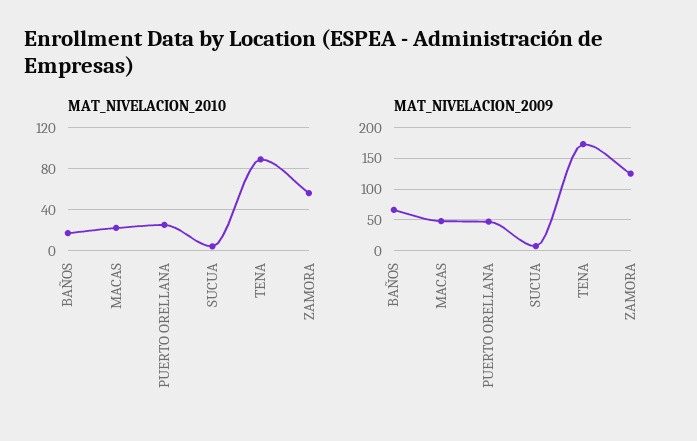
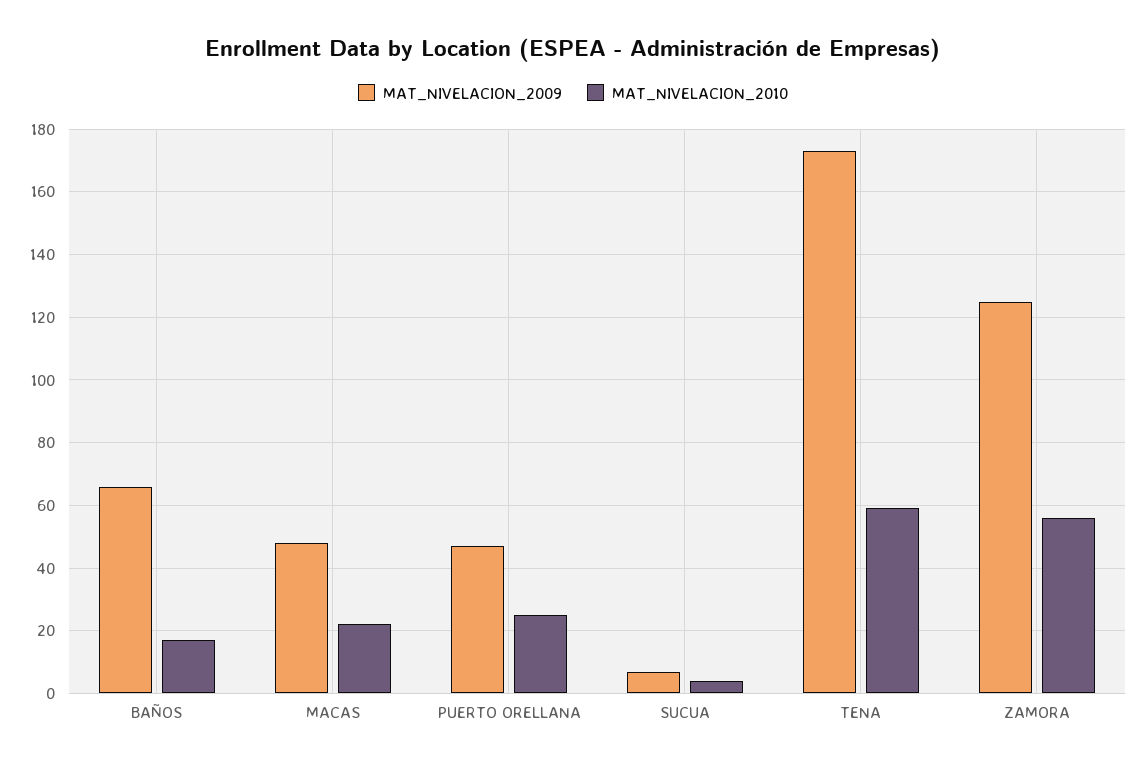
  {
    "MAT_NIVELACION_2010": {
      "BAÑOS": 15,
      "MACAS": 20,
      "PUERTO ORELLANA": 25,
      "SUCUA": 5,
-     "TENA": 90,
+     "TENA": 60,
      "ZAMORA": 55
    },
    "MAT_NIVELACION_2009": {
      "BAÑOS": 65,
      "MACAS": 50,
      "PUERTO ORELLANA": 45,
      "SUCUA": 5,
      "TENA": 175,
      "ZAMORA": 125
    }
  }

